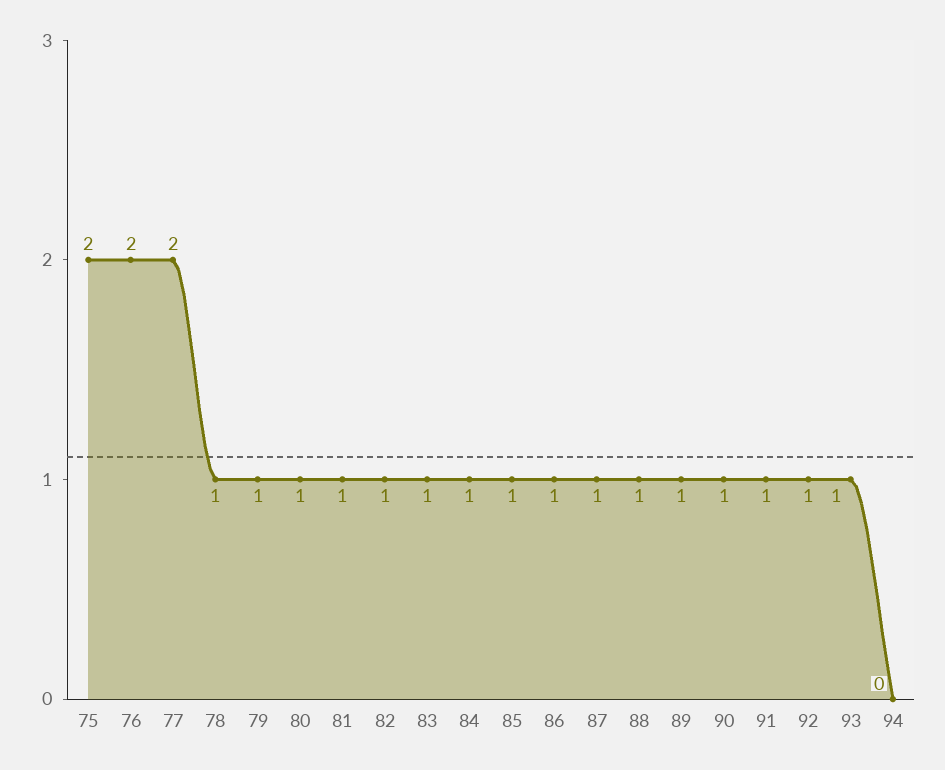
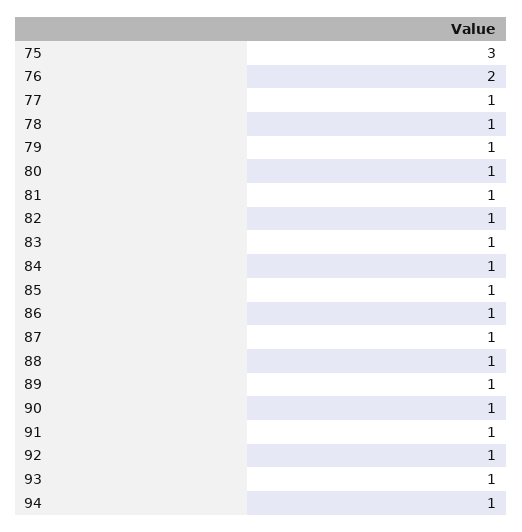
  {
-   "75": 2,
+   "75": 3,
    "76": 2,
-   "77": 2,
+   "77": 1,
    "78": 1,
    "79": 1,
    "80": 1,
    "81": 1,
    "82": 1,
    "83": 1,
    "84": 1,
    "85": 1,
    "86": 1,
    "87": 1,
    "88": 1,
    "89": 1,
    "90": 1,
    "91": 1,
    "92": 1,
    "93": 1,
-   "94": 0
+   "94": 1
  }

